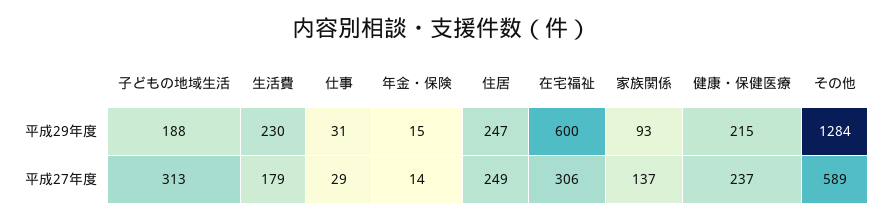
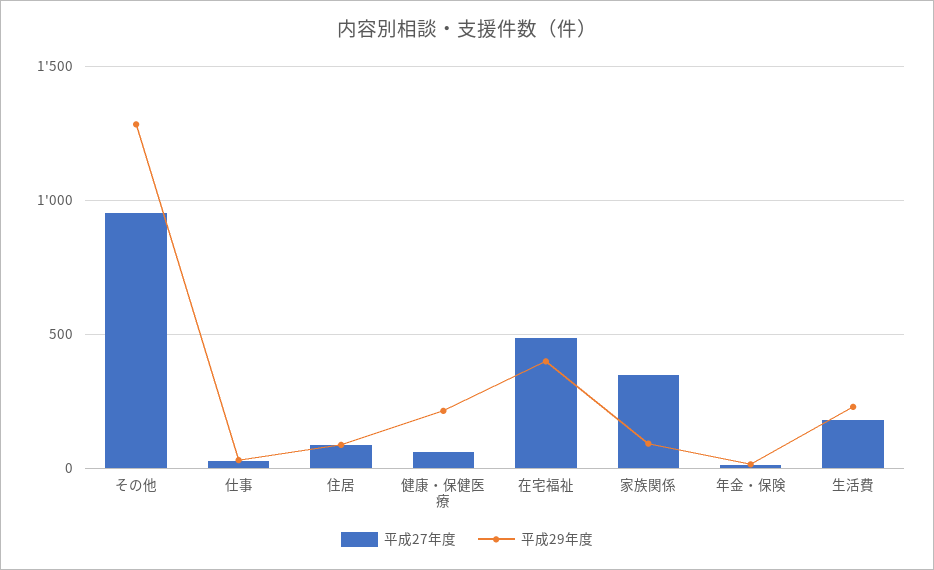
  {
    "平成29年度": {
-     "子どもの地域生活": 188,
      "生活費": 230,
      "仕事": 31,
      "年金・保険": 15,
-     "住居": 247,
+     "住居": 100,
-     "在宅福祉": 600,
+     "在宅福祉": 400,
      "家族関係": 93,
      "健康・保健医療": 215,
      "その他": 1284
    },
    "平成27年度": {
-     "子どもの地域生活": 313,
      "生活費": 179,
      "仕事": 29,
      "年金・保険": 14,
-     "住居": 249,
+     "住居": 100,
-     "在宅福祉": 306,
+     "在宅福祉": 500,
-     "家族関係": 137,
+     "家族関係": 350,
-     "健康・保健医療": 237,
+     "健康・保健医療": 50,
-     "その他": 589
+     "その他": 950
    }
  }

